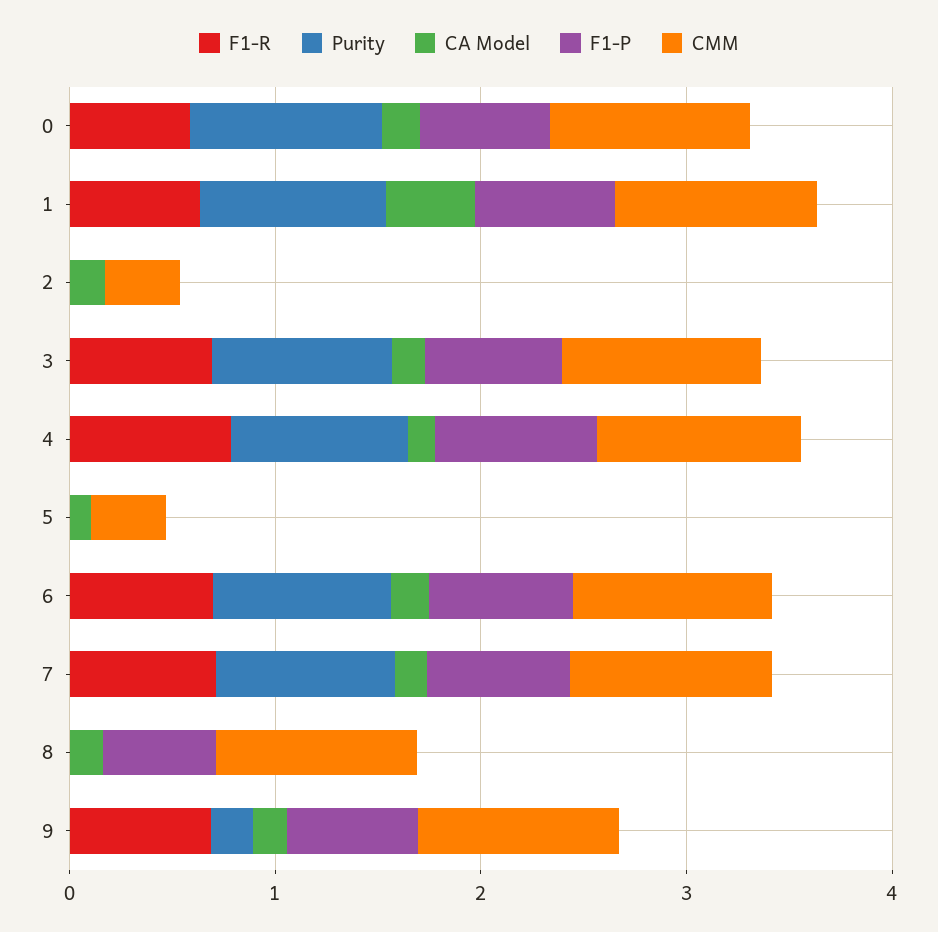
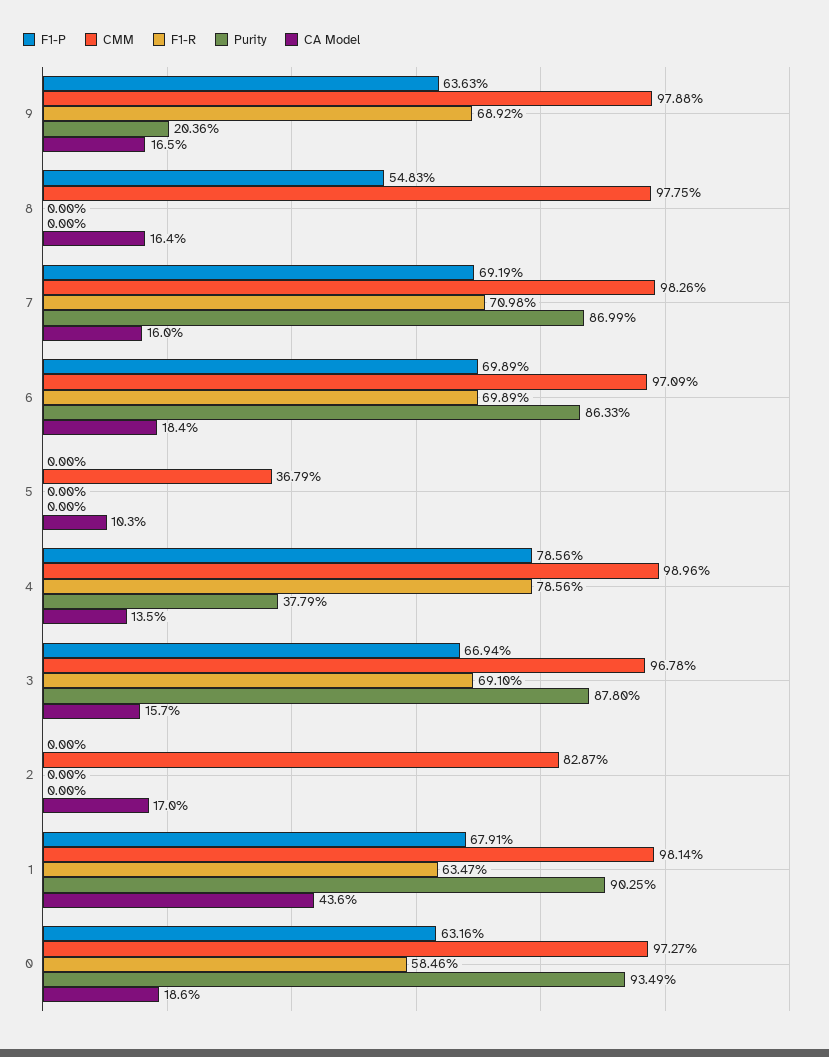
  {
    "F1-R": {
      "0": 0.5846,
      "1": 0.6347,
      "2": 0,
      "3": 0.691,
      "4": 0.7856,
      "5": 0,
      "6": 0.6989,
      "7": 0.7098,
      "8": 0,
      "9": 0.6892
    },
    "Purity": {
      "0": 0.9349,
      "1": 0.9025,
      "2": 0,
      "3": 0.878,
-     "4": 0.8,
+     "4": 0.3779,
      "5": 0,
      "6": 0.8633,
      "7": 0.8699,
      "8": 0,
      "9": 0.2036
    },
    "CA Model": {
      "0": 0.186,
      "1": 0.436,
      "2": 0.17,
      "3": 0.157,
      "4": 0.135,
      "5": 0.103,
      "6": 0.184,
      "7": 0.16,
      "8": 0.164,
      "9": 0.165
    },
    "F1-P": {
      "0": 0.6316,
      "1": 0.6791,
      "2": 0,
      "3": 0.6694,
      "4": 0.7856,
      "5": 0,
      "6": 0.6989,
      "7": 0.6919,
      "8": 0.5483,
      "9": 0.6363
    },
    "CMM": {
      "0": 0.9727,
      "1": 0.9814,
-     "2": 0.4,
+     "2": 0.8287,
      "3": 0.9678,
      "4": 0.9896,
      "5": 0.3679,
      "6": 0.9709,
      "7": 0.9826,
      "8": 0.9775,
      "9": 0.9788
    }
  }

